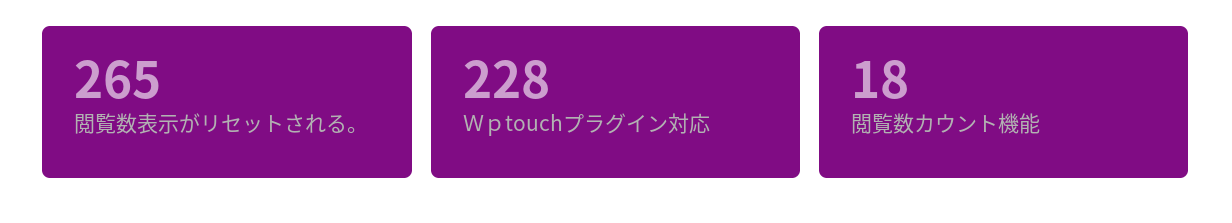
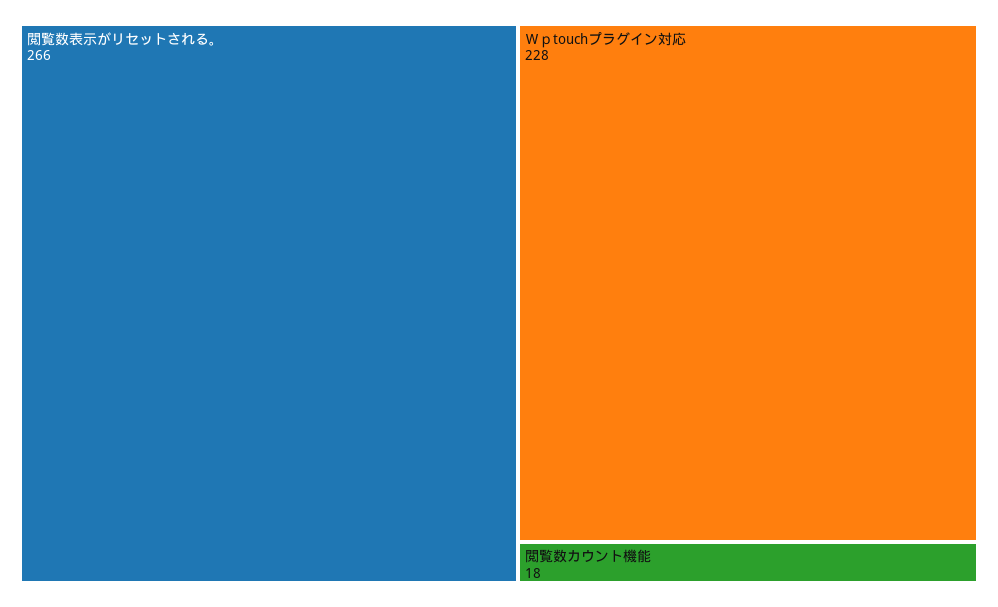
  {
-   "閲覧数表示がリセットされる。": 265,
+   "閲覧数表示がリセットされる。": 266,
    "Ｗｐtouchプラグイン対応": 228,
    "閲覧数カウント機能": 18
  }

